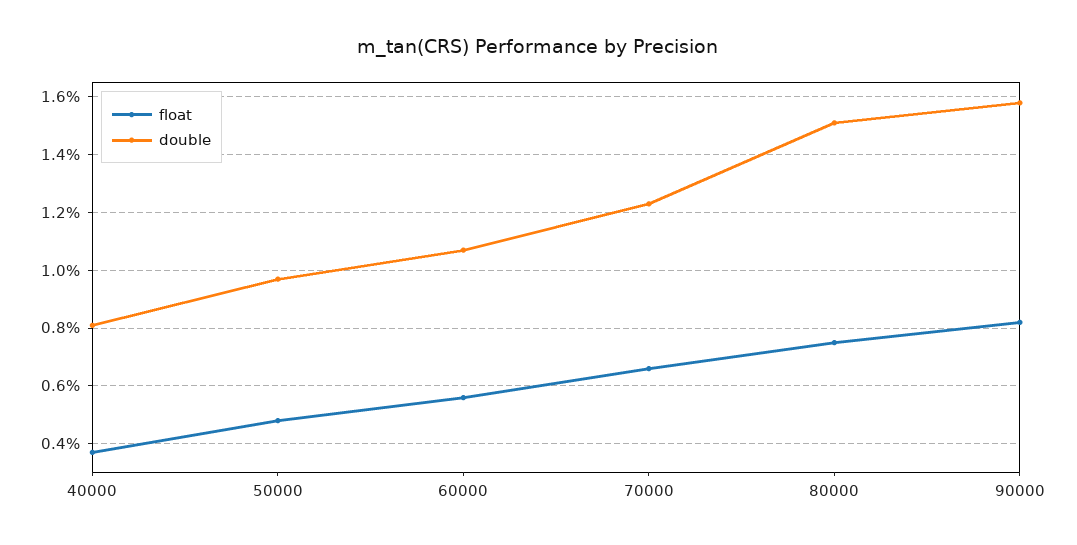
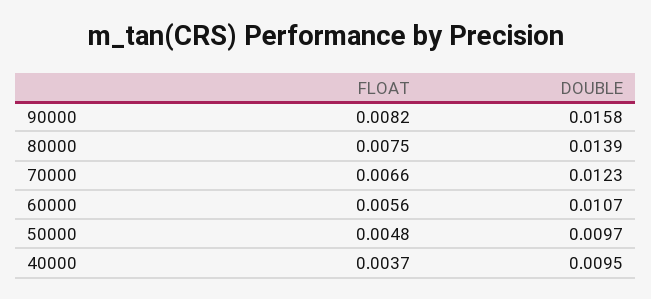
  {
    "float": {
      "40000": 0.0037,
      "50000": 0.0048,
      "60000": 0.0056,
      "70000": 0.0066,
      "80000": 0.0075,
      "90000": 0.0082
    },
    "double": {
-     "40000": 0.008,
+     "40000": 0.0095,
      "50000": 0.0097,
      "60000": 0.0107,
      "70000": 0.0123,
-     "80000": 0.015,
+     "80000": 0.0139,
      "90000": 0.0158
    }
  }

